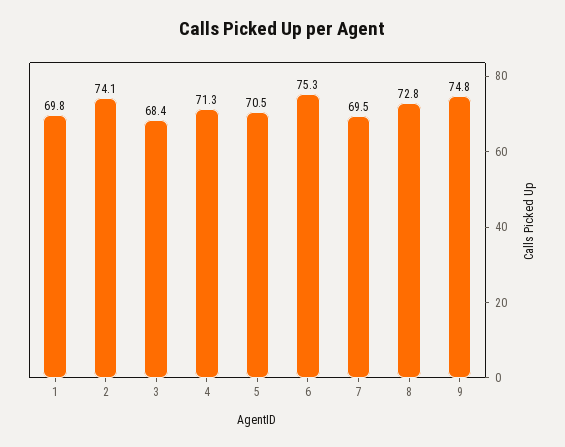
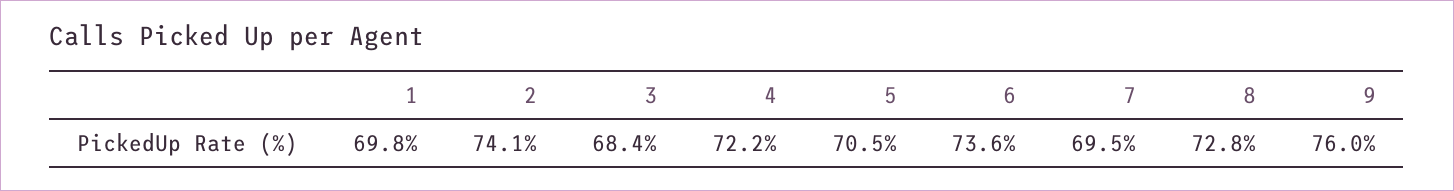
  {
    "1": 69.8,
    "2": 74.1,
    "3": 68.4,
-   "4": 71.3,
+   "4": 72.2,
    "5": 70.5,
-   "6": 75.3,
+   "6": 73.6,
    "7": 69.5,
    "8": 72.8,
-   "9": 74.8
+   "9": 76
  }

